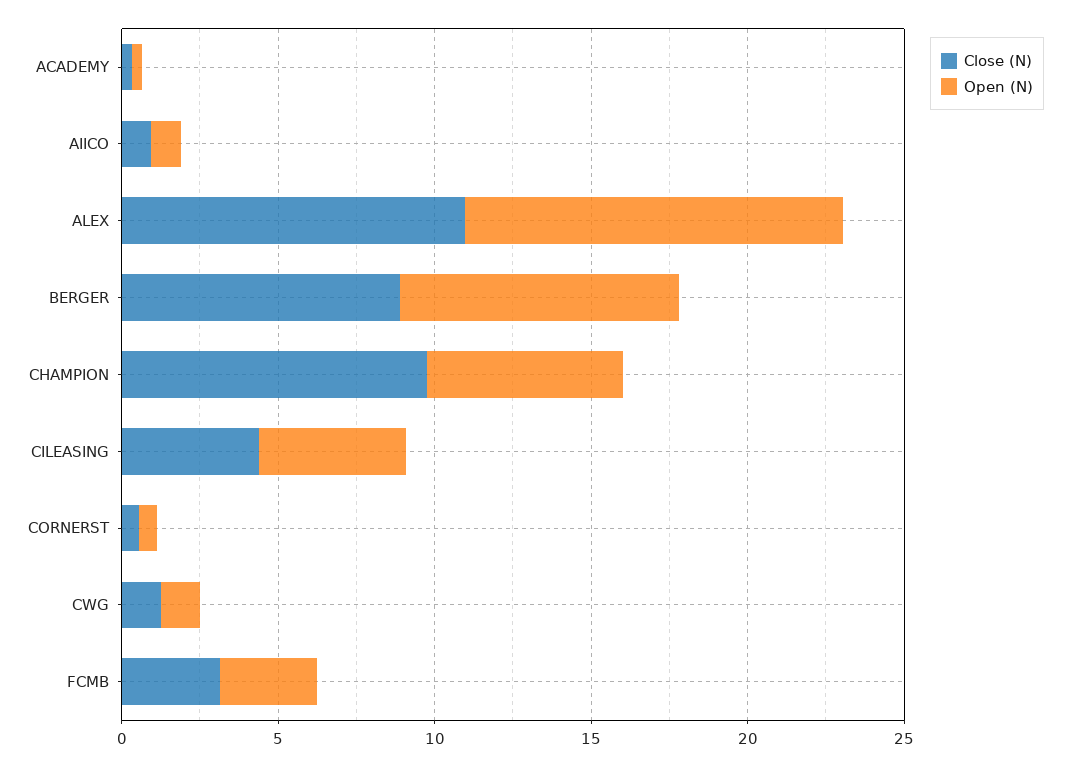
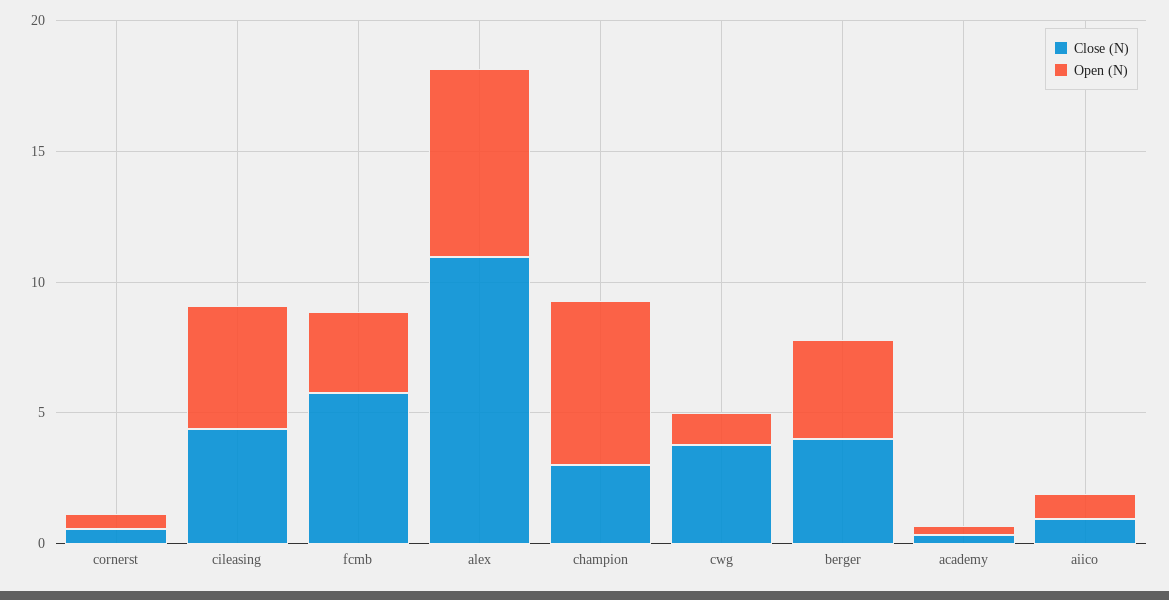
  {
    "Close (N)": {
      "ACADEMY": 0,
      "AIICO": 1,
      "ALEX": 11,
-     "BERGER": 9,
+     "BERGER": 4,
-     "CHAMPION": 10,
+     "CHAMPION": 3,
      "CILEASING": 4,
      "CORNERST": 1,
-     "CWG": 1,
+     "CWG": 4,
-     "FCMB": 3
+     "FCMB": 6
    },
    "Open (N)": {
      "ACADEMY": 0,
      "AIICO": 1,
-     "ALEX": 12,
+     "ALEX": 7,
-     "BERGER": 9,
+     "BERGER": 4,
      "CHAMPION": 6,
      "CILEASING": 5,
      "CORNERST": 1,
      "CWG": 1,
      "FCMB": 3
    }
  }

